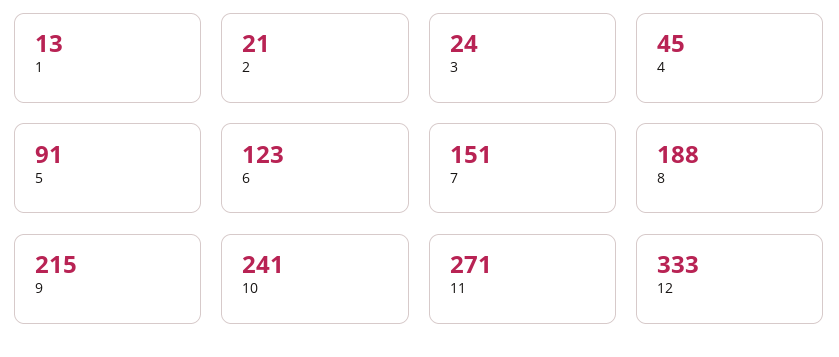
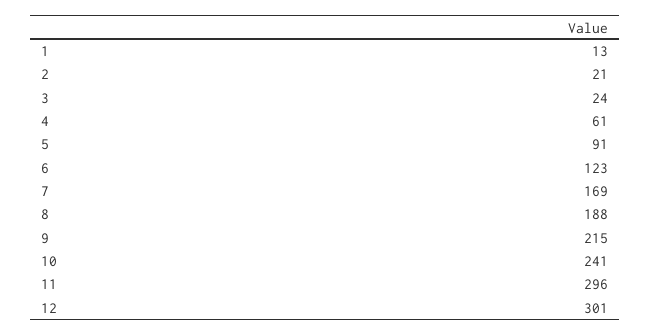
  {
    "1": 13,
    "2": 21,
    "3": 24,
-   "4": 45,
+   "4": 61,
    "5": 91,
    "6": 123,
-   "7": 151,
+   "7": 169,
    "8": 188,
    "9": 215,
    "10": 241,
-   "11": 271,
+   "11": 296,
-   "12": 333
+   "12": 301
  }

